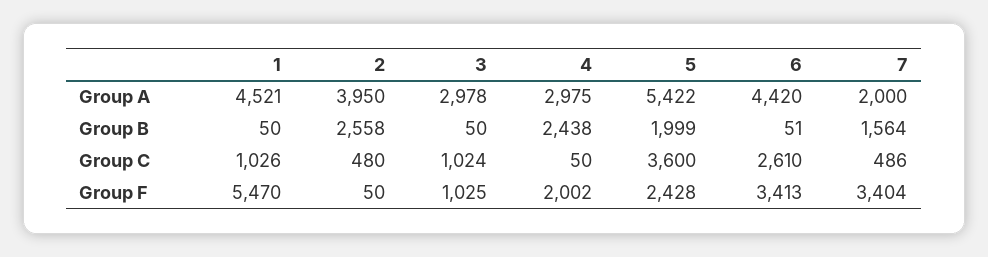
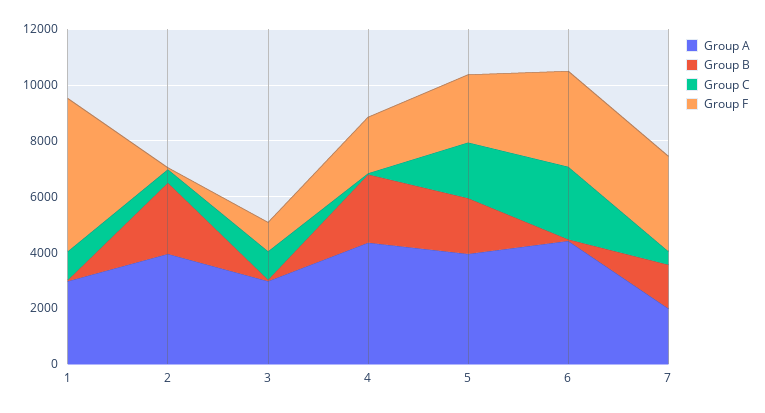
  {
    "Group A": {
-     "1": 4521,
+     "1": 3000,
      "2": 3950,
      "3": 2978,
-     "4": 2975,
+     "4": 4500,
-     "5": 5422,
+     "5": 4000,
      "6": 4420,
      "7": 2000
    },
    "Group B": {
      "1": 50,
      "2": 2558,
      "3": 50,
      "4": 2438,
      "5": 1999,
      "6": 51,
      "7": 1564
    },
    "Group C": {
      "1": 1026,
      "2": 480,
      "3": 1024,
      "4": 50,
-     "5": 3600,
+     "5": 2000,
      "6": 2610,
      "7": 486
    },
    "Group F": {
      "1": 5470,
      "2": 50,
      "3": 1025,
      "4": 2002,
      "5": 2428,
      "6": 3413,
      "7": 3404
    }
  }

